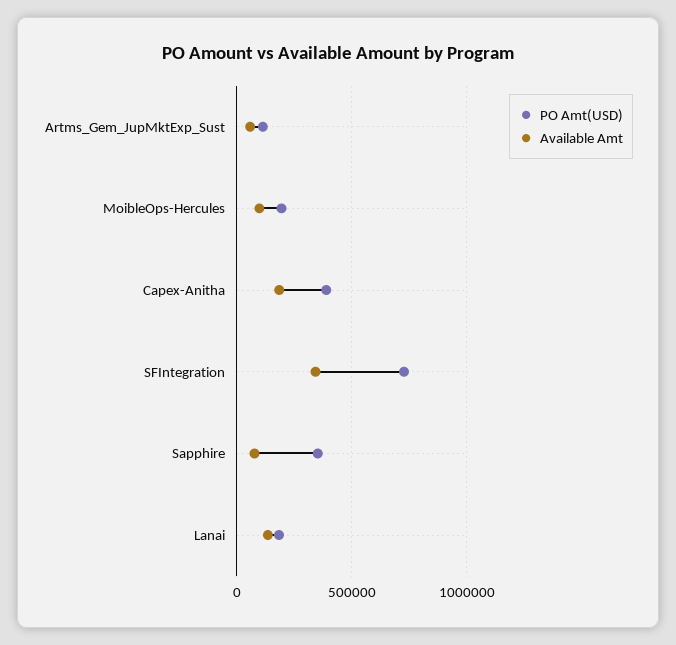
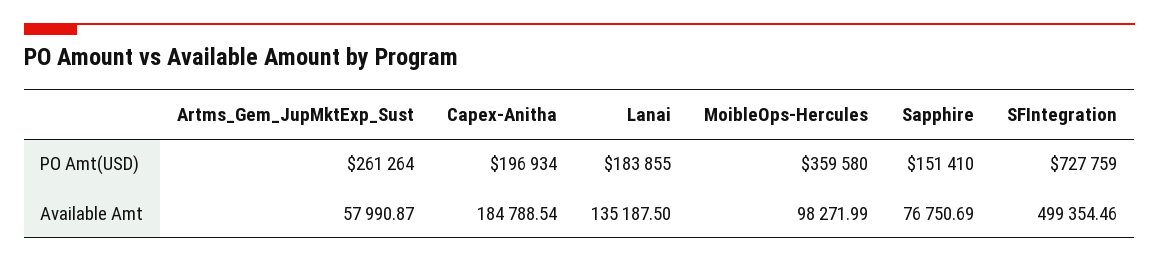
  {
    "PO Amt(USD)": {
-     "Artms_Gem_JupMktExp_Sust": 100000,
+     "Artms_Gem_JupMktExp_Sust": 261264,
-     "MoibleOps-Hercules": 200000,
+     "MoibleOps-Hercules": 359580,
-     "Capex-Anitha": 400000,
+     "Capex-Anitha": 196934,
      "SFIntegration": 727759,
-     "Sapphire": 350000,
+     "Sapphire": 151410,
      "Lanai": 183855
    },
    "Available Amt": {
      "Artms_Gem_JupMktExp_Sust": 57990.87,
      "MoibleOps-Hercules": 98271.99,
      "Capex-Anitha": 184788.54,
-     "SFIntegration": 350000,
+     "SFIntegration": 499354.46,
      "Sapphire": 76750.69,
      "Lanai": 135187.5
    }
  }

